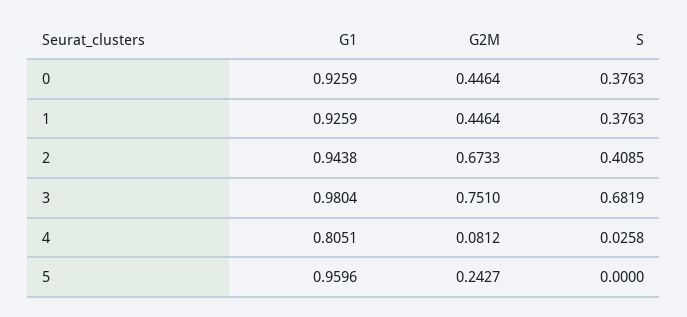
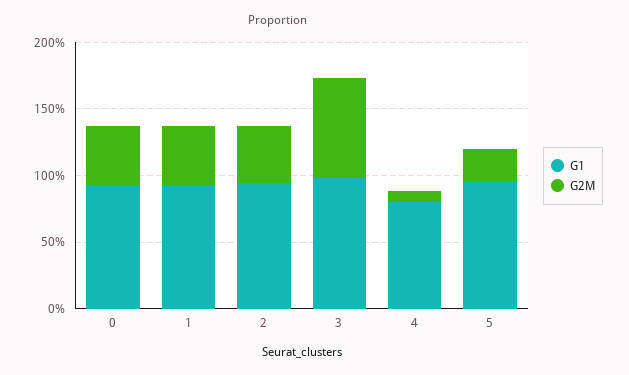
  {
    "G1": {
      "0": 0.9259,
      "1": 0.9259,
      "2": 0.9438,
      "3": 0.9804,
      "4": 0.8051,
      "5": 0.9596
    },
    "G2M": {
      "0": 0.4464,
      "1": 0.4464,
-     "2": 0.6733,
+     "2": 0.4,
      "3": 0.751,
      "4": 0.0812,
      "5": 0.2427
-   },
+   }
-   "S": {
-     "0": 0.3763,
-     "1": 0.3763,
-     "2": 0.4085,
-     "3": 0.6819,
-     "4": 0.0258,
-     "5": 0
-   }
  }

